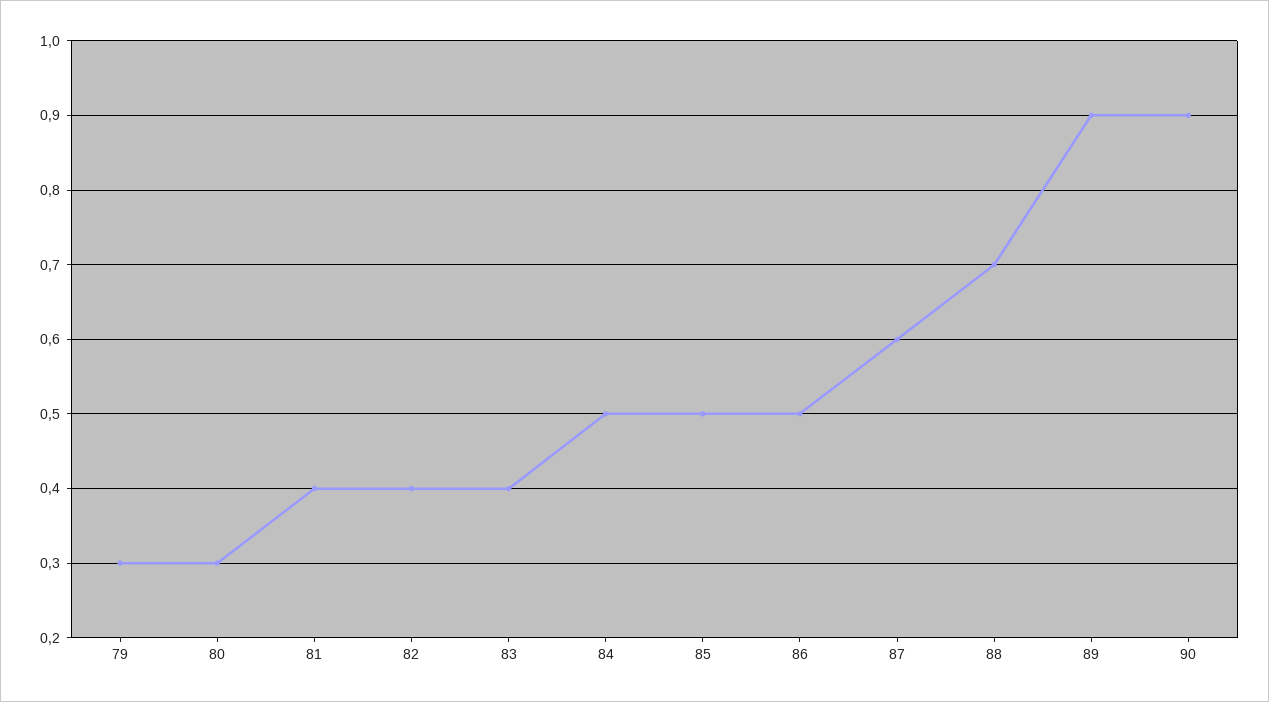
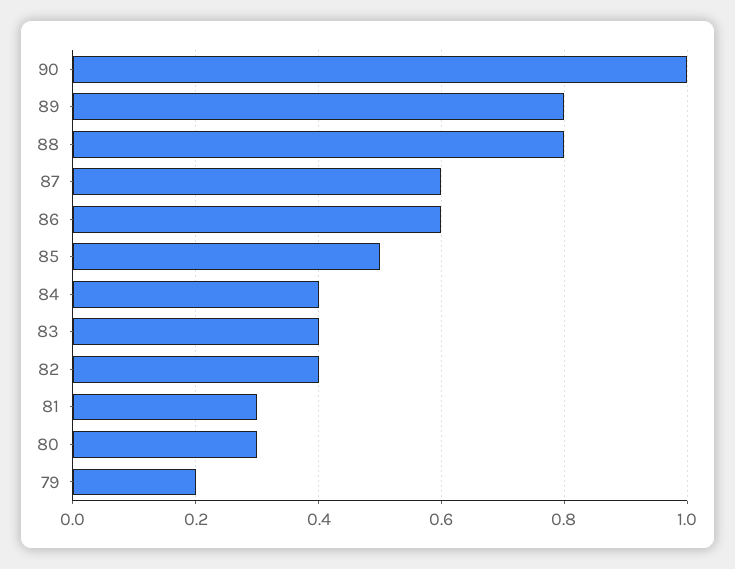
  {
-   "79": 0.3,
+   "79": 0.2,
    "80": 0.3,
-   "81": 0.4,
+   "81": 0.3,
    "82": 0.4,
    "83": 0.4,
-   "84": 0.5,
+   "84": 0.4,
    "85": 0.5,
-   "86": 0.5,
+   "86": 0.6,
    "87": 0.6,
-   "88": 0.7,
+   "88": 0.8,
-   "89": 0.9,
+   "89": 0.8,
-   "90": 0.9
+   "90": 1
  }

